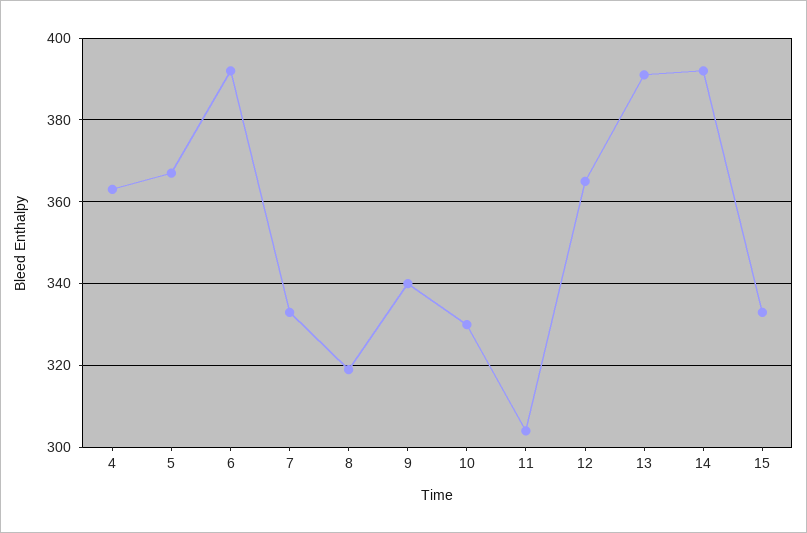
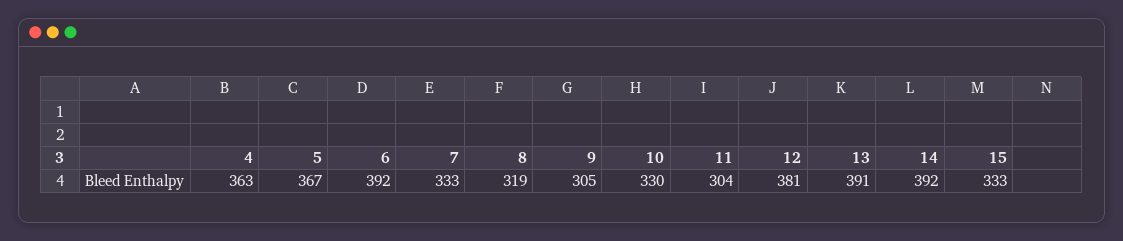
  {
    "4": 363,
    "5": 367,
    "6": 392,
    "7": 333,
    "8": 319,
-   "9": 340,
+   "9": 305,
    "10": 330,
    "11": 304,
-   "12": 365,
+   "12": 381,
    "13": 391,
    "14": 392,
    "15": 333
  }

